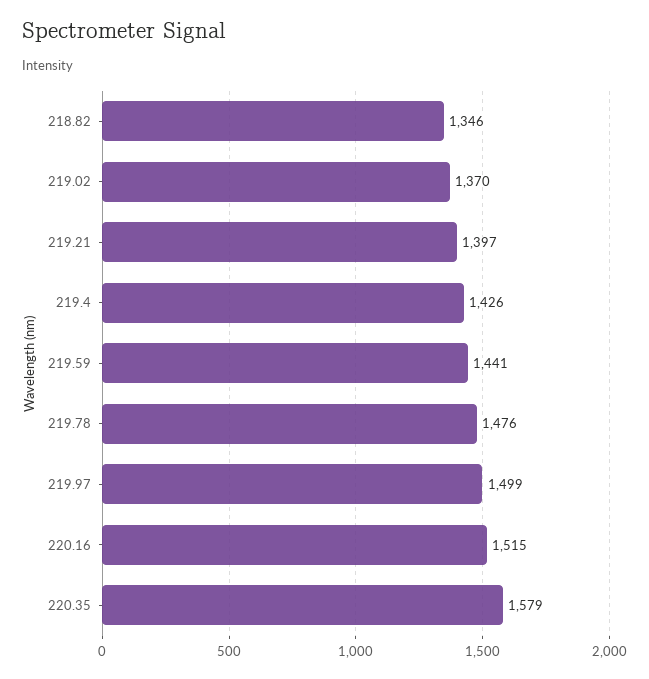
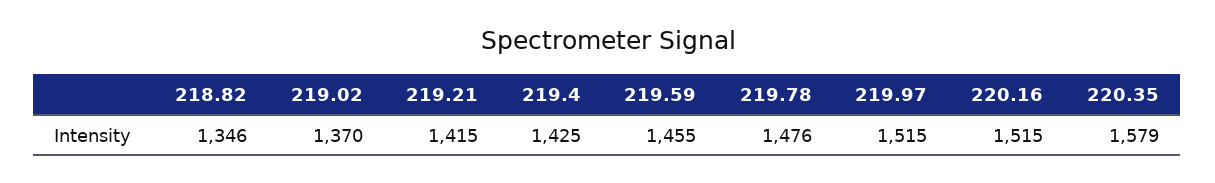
  {
    "218.82": 1346,
    "219.02": 1370,
-   "219.21": 1397,
+   "219.21": 1415,
-   "219.4": 1426,
+   "219.4": 1425,
-   "219.59": 1441,
+   "219.59": 1455,
    "219.78": 1476,
-   "219.97": 1499,
+   "219.97": 1515,
    "220.16": 1515,
    "220.35": 1579
  }

